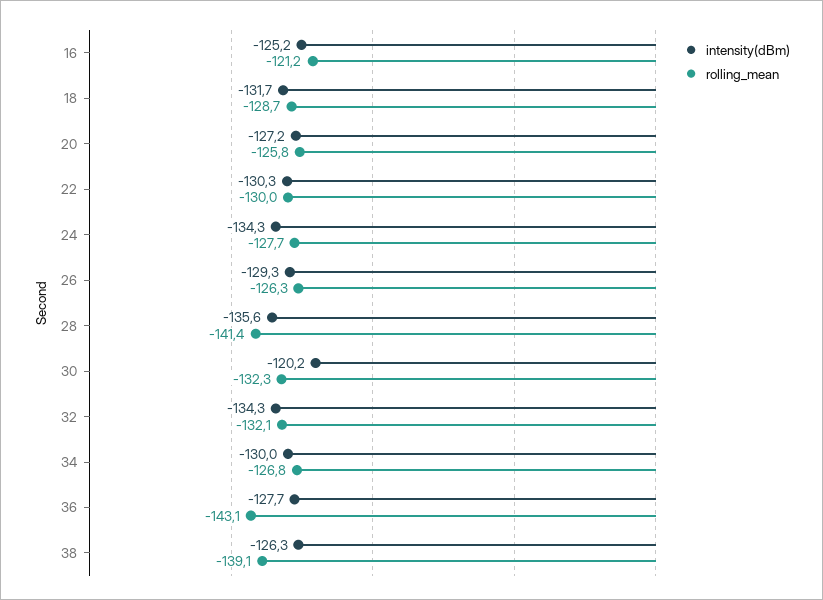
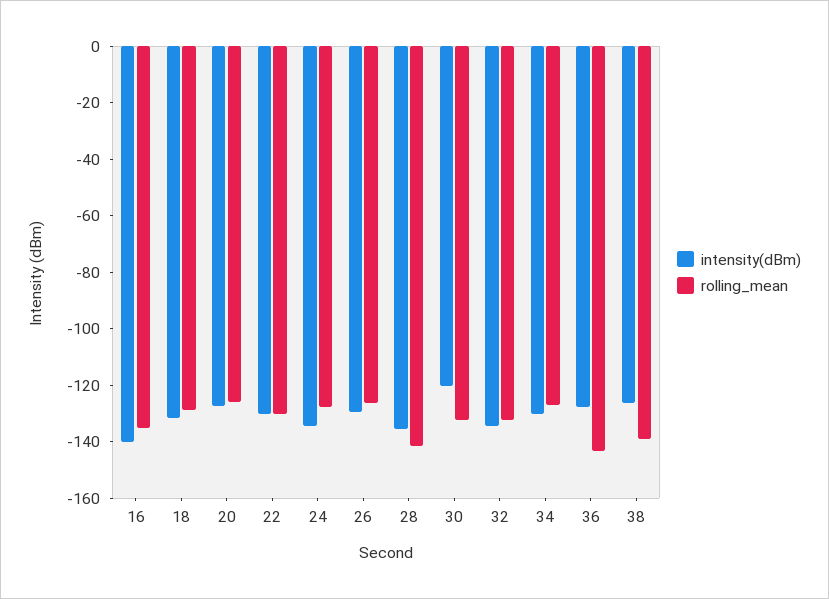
  {
    "intensity(dBm)": {
-     "16": -125.2,
+     "16": -140,
      "18": -131.7,
      "20": -127.2,
      "22": -130.3,
      "24": -134.3,
      "26": -129.3,
      "28": -135.6,
      "30": -120.2,
      "32": -134.3,
      "34": -130,
      "36": -127.7,
      "38": -126.3
    },
    "rolling_mean": {
-     "16": -121.2,
+     "16": -135,
      "18": -128.7,
      "20": -125.8,
      "22": -130,
      "24": -127.7,
      "26": -126.3,
      "28": -141.4,
      "30": -132.3,
      "32": -132.1,
      "34": -126.8,
      "36": -143.1,
      "38": -139.1
    }
  }

